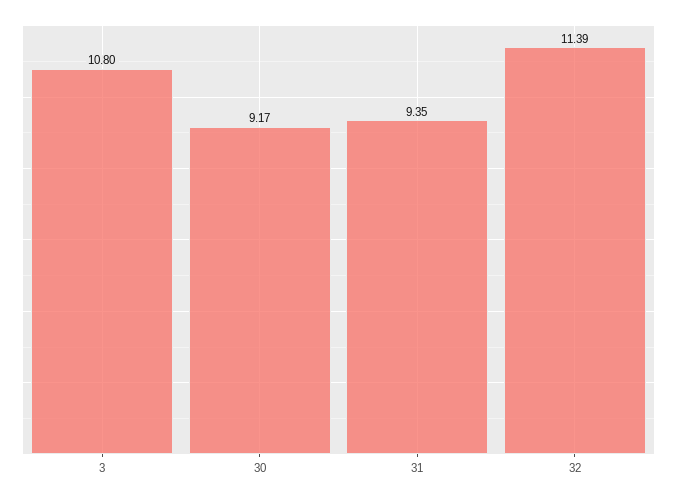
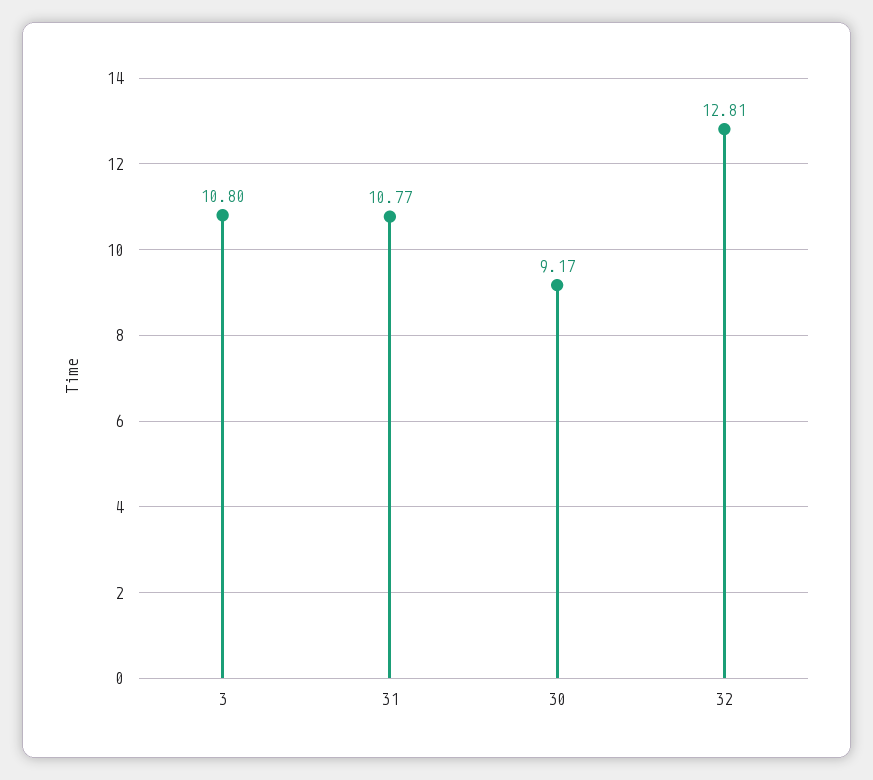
  {
    "3": 10.8,
    "30": 9.17,
-   "31": 9.35,
+   "31": 10.77,
-   "32": 11.39
+   "32": 12.81
  }

